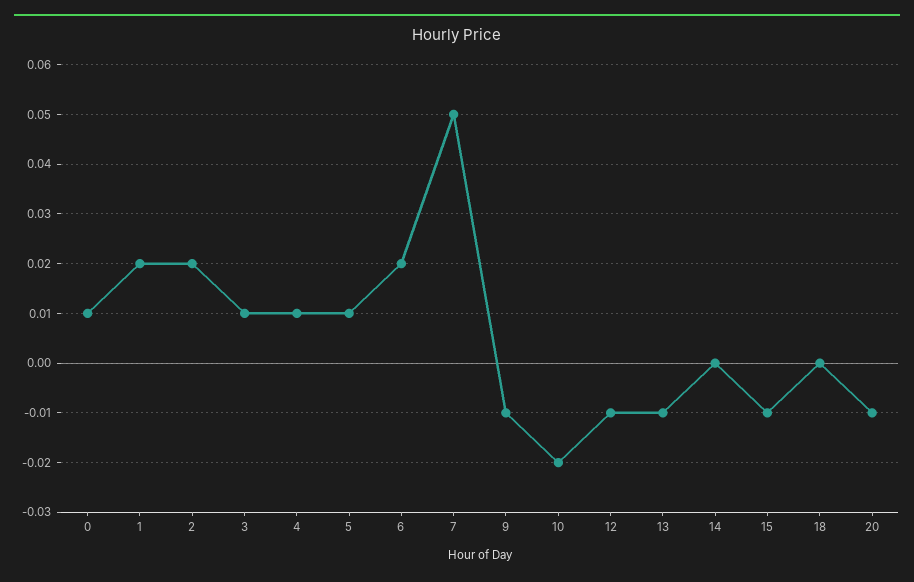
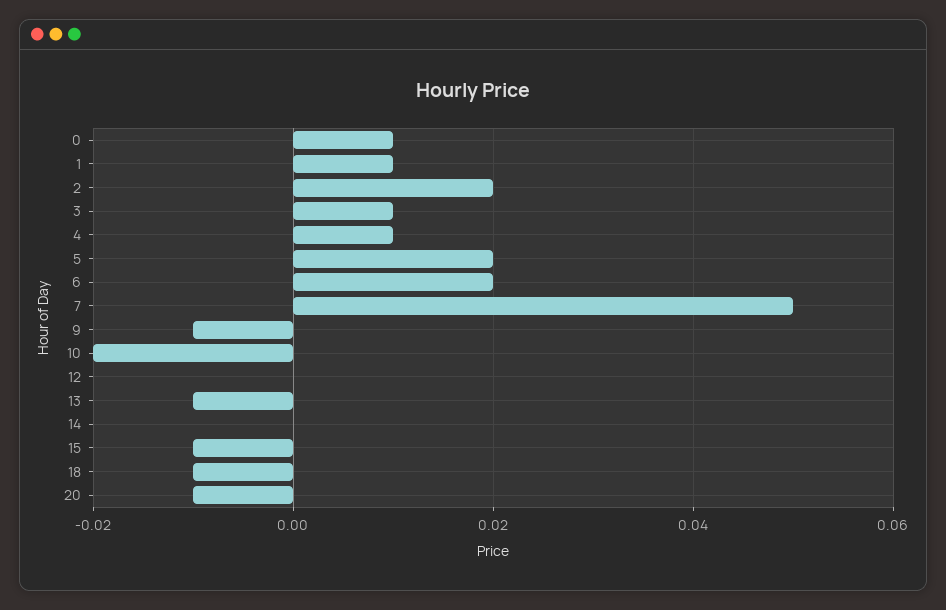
  {
    "0": 0.01,
-   "1": 0.02,
+   "1": 0.01,
    "2": 0.02,
    "3": 0.01,
    "4": 0.01,
-   "5": 0.01,
+   "5": 0.02,
    "6": 0.02,
    "7": 0.05,
    "9": -0.01,
    "10": -0.02,
-   "12": -0.01,
+   "12": 0,
    "13": -0.01,
    "14": 0,
    "15": -0.01,
-   "18": 0,
+   "18": -0.01,
    "20": -0.01
  }

